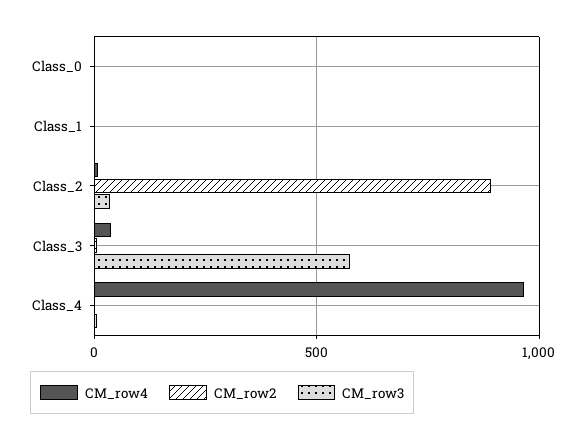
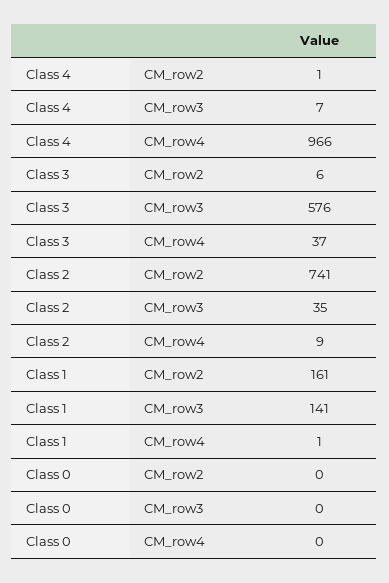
  {
    "CM_row4": {
      "Class_0": 0,
      "Class_1": 1,
      "Class_2": 9,
      "Class_3": 37,
      "Class_4": 966
    },
    "CM_row2": {
      "Class_0": 0,
-     "Class_1": 0,
+     "Class_1": 161,
-     "Class_2": 900,
+     "Class_2": 741,
      "Class_3": 6,
      "Class_4": 1
    },
    "CM_row3": {
      "Class_0": 0,
-     "Class_1": 0,
+     "Class_1": 141,
      "Class_2": 35,
      "Class_3": 576,
      "Class_4": 7
    }
  }

